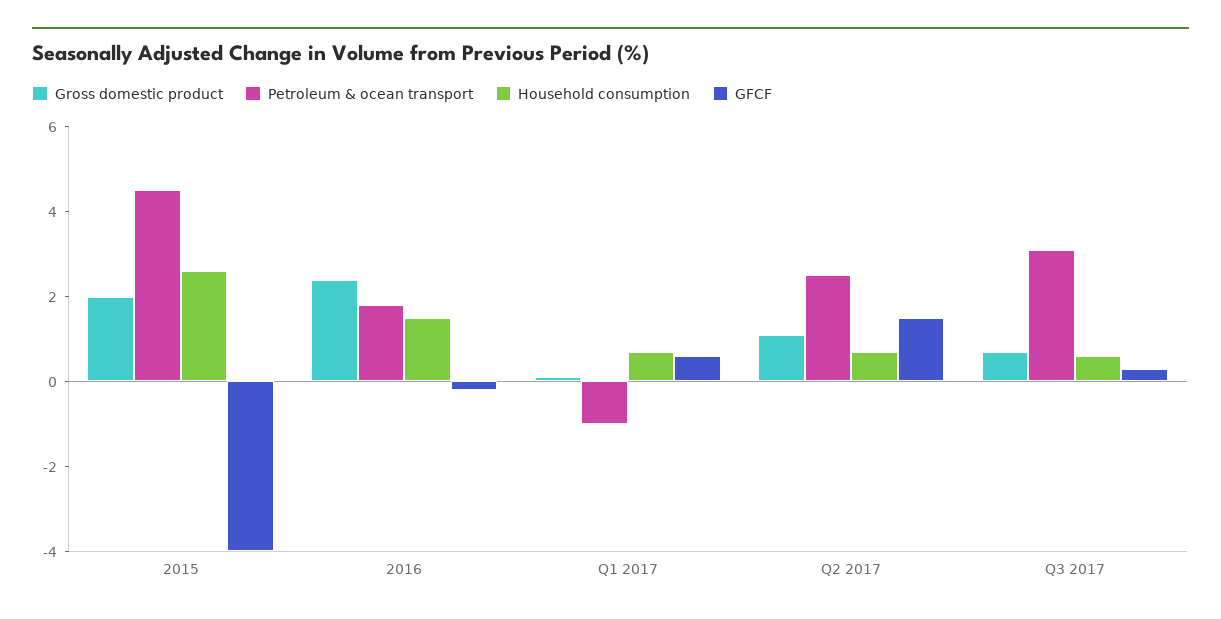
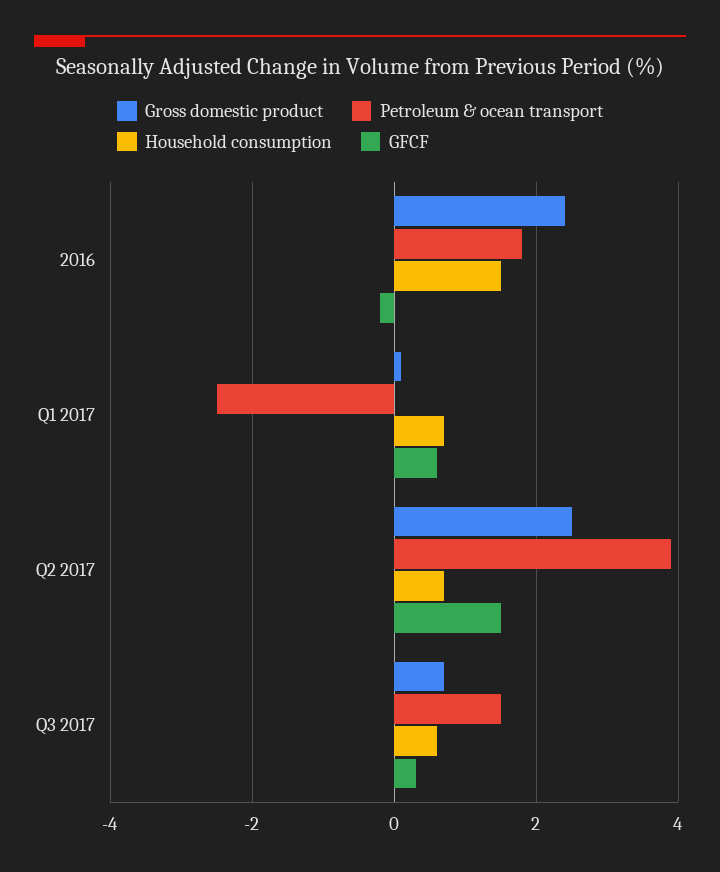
  {
    "Gross domestic product": {
-     "2015": 2,
      "2016": 2.5,
      "Q1 2017": 0,
-     "Q2 2017": 1,
+     "Q2 2017": 2.5,
      "Q3 2017": 0.5
    },
    "Petroleum & ocean transport": {
-     "2015": 4.5,
      "2016": 2,
-     "Q1 2017": -1,
+     "Q1 2017": -2.5,
-     "Q2 2017": 2.5,
+     "Q2 2017": 4,
-     "Q3 2017": 3
+     "Q3 2017": 1.5
    },
    "Household consumption": {
-     "2015": 2.5,
      "2016": 1.5,
      "Q1 2017": 0.5,
      "Q2 2017": 0.5,
      "Q3 2017": 0.5
    },
    "GFCF": {
-     "2015": -4,
      "2016": 0,
      "Q1 2017": 0.5,
      "Q2 2017": 1.5,
      "Q3 2017": 0.5
    }
  }

